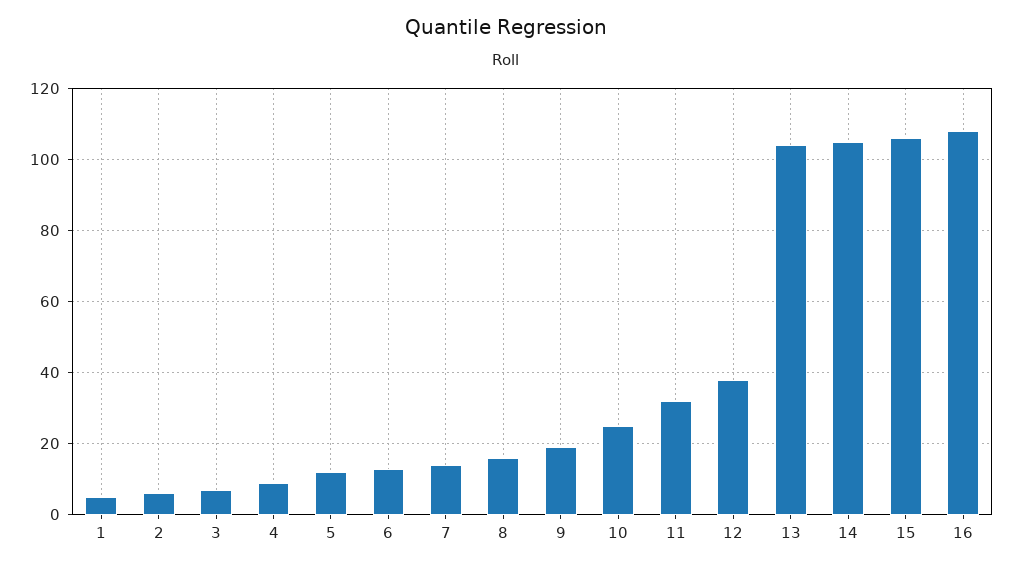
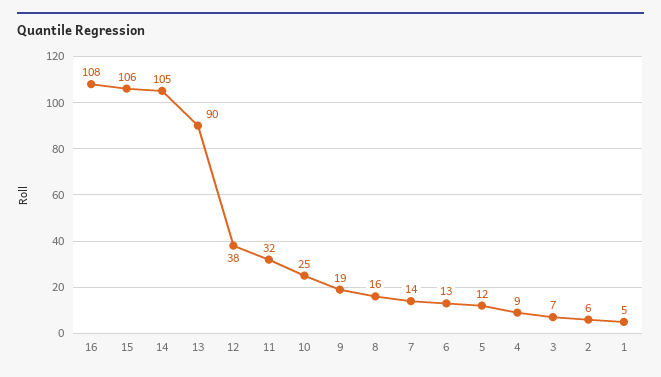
  {
    "1": 5,
    "2": 6,
    "3": 7,
    "4": 9,
    "5": 12,
    "6": 13,
    "7": 14,
    "8": 16,
    "9": 19,
    "10": 25,
    "11": 32,
    "12": 38,
-   "13": 105,
+   "13": 90,
    "14": 105,
    "15": 106,
    "16": 108
  }

